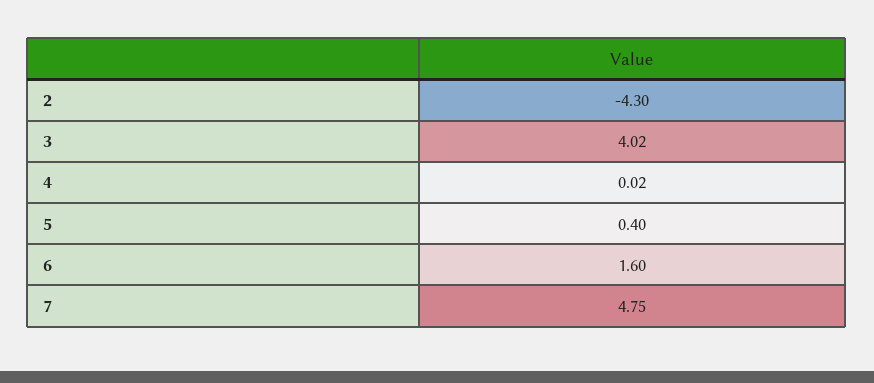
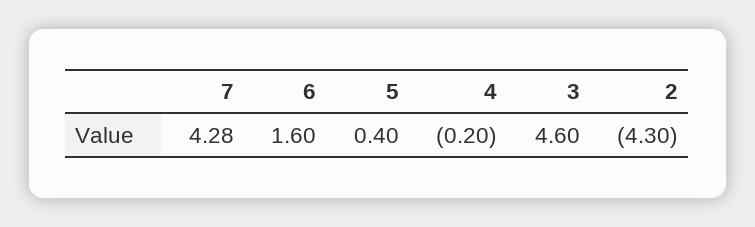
  {
    "2": -4.3,
-   "3": 4.02,
+   "3": 4.6,
-   "4": 0.02,
+   "4": -0.2,
    "5": 0.4,
    "6": 1.6,
-   "7": 4.75
+   "7": 4.28
  }

